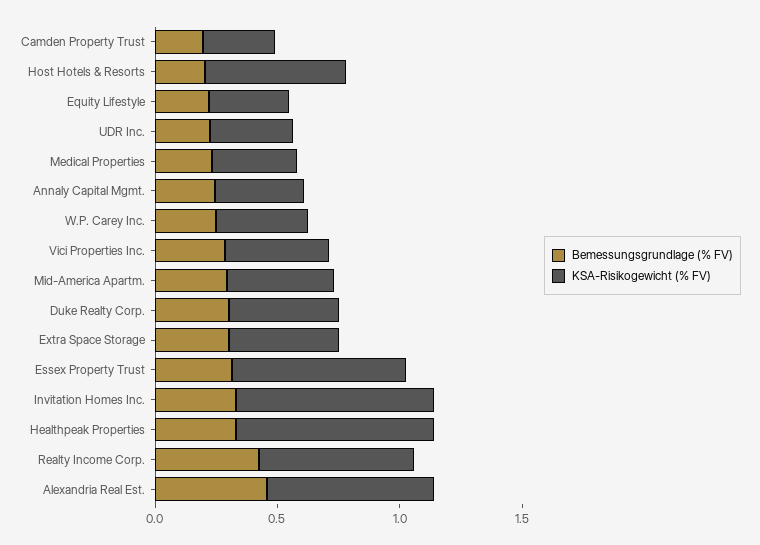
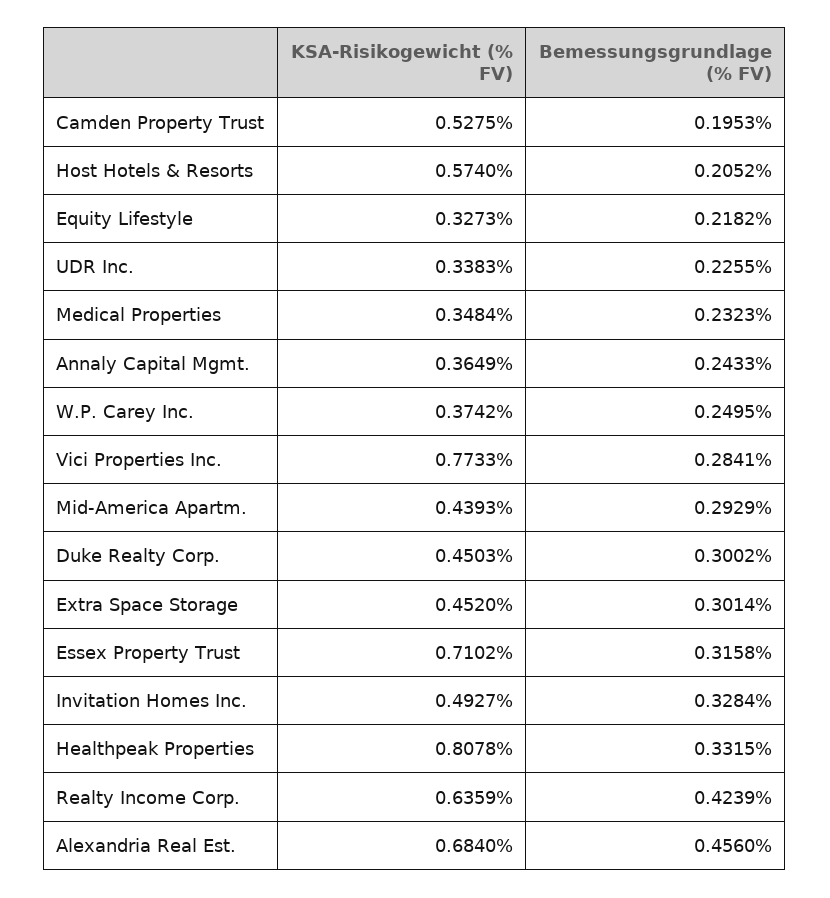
  {
    "Bemessungsgrundlage (% FV)": {
      "Camden Property Trust": 0.1953,
      "Host Hotels & Resorts": 0.2052,
      "Equity Lifestyle": 0.2182,
      "UDR Inc.": 0.2255,
      "Medical Properties": 0.2323,
      "Annaly Capital Mgmt.": 0.2433,
      "W.P. Carey Inc.": 0.2495,
      "Vici Properties Inc.": 0.2841,
      "Mid-America Apartm.": 0.2929,
      "Duke Realty Corp.": 0.3002,
      "Extra Space Storage": 0.3014,
      "Essex Property Trust": 0.3158,
      "Invitation Homes Inc.": 0.3284,
      "Healthpeak Properties": 0.3315,
      "Realty Income Corp.": 0.4239,
      "Alexandria Real Est.": 0.456
    },
    "KSA-Risikogewicht (% FV)": {
-     "Camden Property Trust": 0.3,
+     "Camden Property Trust": 0.5275,
      "Host Hotels & Resorts": 0.574,
      "Equity Lifestyle": 0.3273,
      "UDR Inc.": 0.3383,
      "Medical Properties": 0.3484,
      "Annaly Capital Mgmt.": 0.3649,
      "W.P. Carey Inc.": 0.3742,
-     "Vici Properties Inc.": 0.4,
+     "Vici Properties Inc.": 0.7733,
      "Mid-America Apartm.": 0.4393,
      "Duke Realty Corp.": 0.4503,
      "Extra Space Storage": 0.452,
      "Essex Property Trust": 0.7102,
-     "Invitation Homes Inc.": 0.8,
+     "Invitation Homes Inc.": 0.4927,
      "Healthpeak Properties": 0.8078,
      "Realty Income Corp.": 0.6359,
      "Alexandria Real Est.": 0.684
    }
  }

